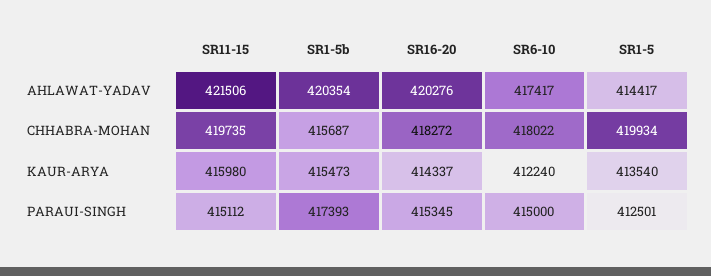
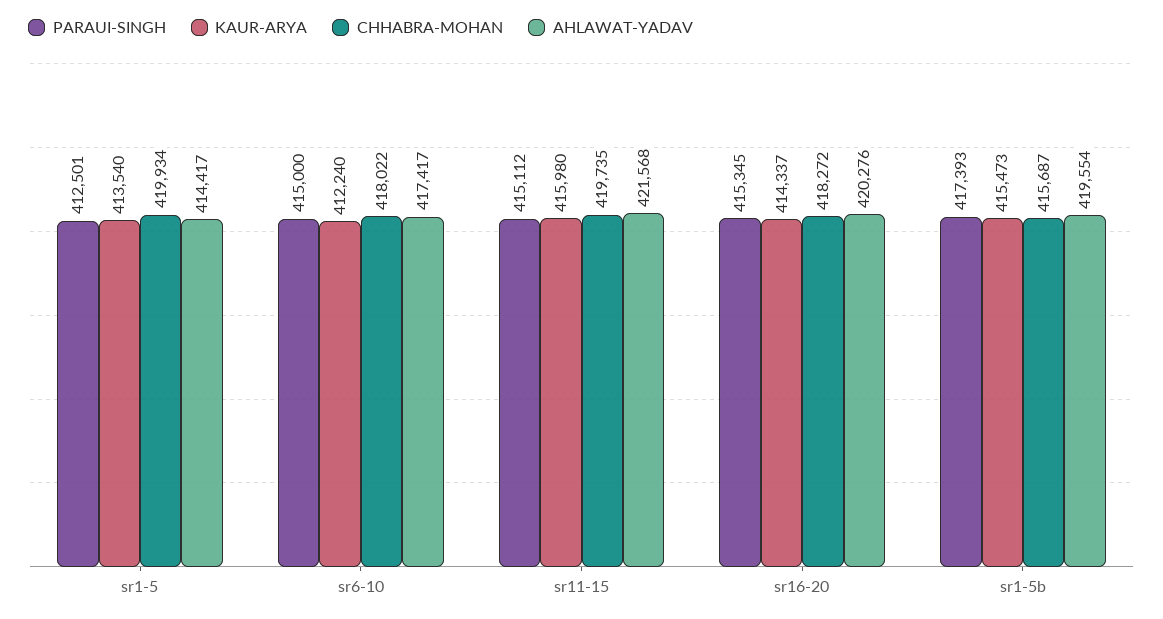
  {
    "AHLAWAT-YADAV": {
-     "SR11-15": 421506,
+     "SR11-15": 421568,
-     "SR1-5b": 420354,
+     "SR1-5b": 419554,
      "SR16-20": 420276,
      "SR6-10": 417417,
      "SR1-5": 414417
    },
    "CHHABRA-MOHAN": {
      "SR11-15": 419735,
      "SR1-5b": 415687,
      "SR16-20": 418272,
      "SR6-10": 418022,
      "SR1-5": 419934
    },
    "KAUR-ARYA": {
      "SR11-15": 415980,
      "SR1-5b": 415473,
      "SR16-20": 414337,
      "SR6-10": 412240,
      "SR1-5": 413540
    },
    "PARAUI-SINGH": {
      "SR11-15": 415112,
      "SR1-5b": 417393,
      "SR16-20": 415345,
      "SR6-10": 415000,
      "SR1-5": 412501
    }
  }

